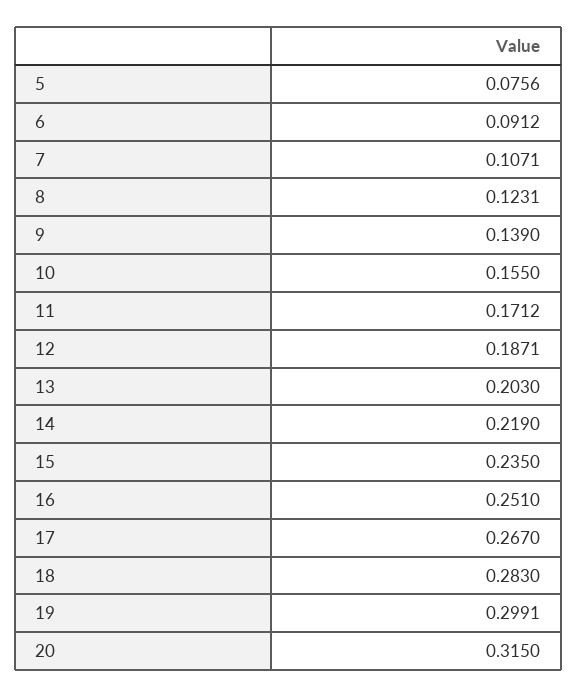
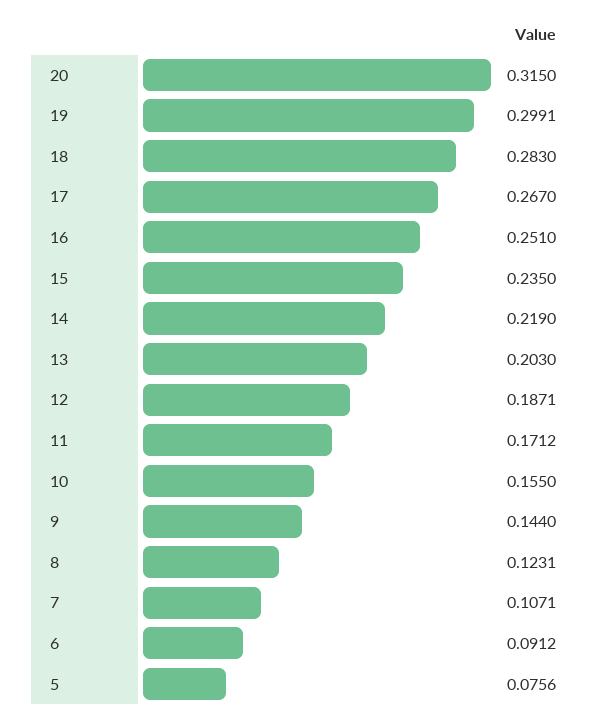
  {
    "5": 0.0756,
    "6": 0.0912,
    "7": 0.1071,
    "8": 0.1231,
-   "9": 0.139,
+   "9": 0.144,
    "10": 0.155,
    "11": 0.1712,
    "12": 0.1871,
    "13": 0.203,
    "14": 0.219,
    "15": 0.235,
    "16": 0.251,
    "17": 0.267,
    "18": 0.283,
    "19": 0.2991,
    "20": 0.315
  }

